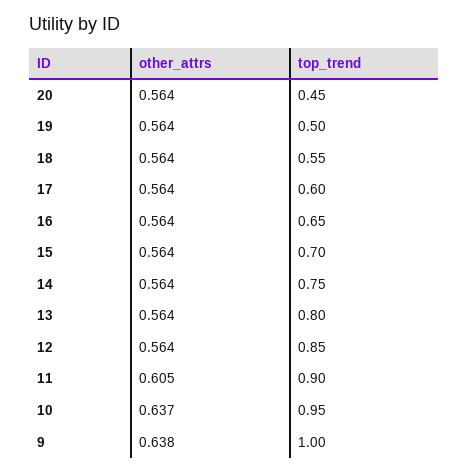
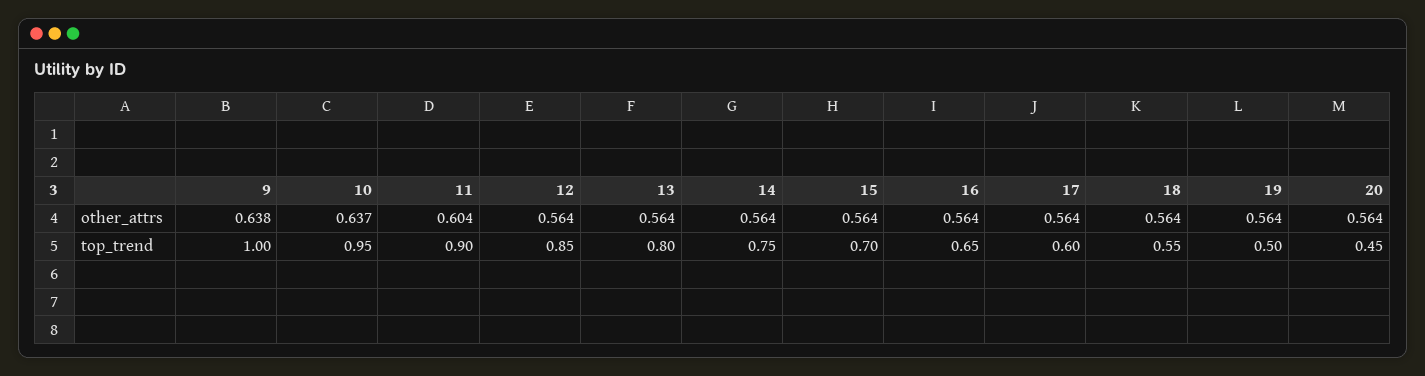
  {
    "other_attrs": {
      "20": 0.564,
      "19": 0.564,
      "18": 0.564,
      "17": 0.564,
      "16": 0.564,
      "15": 0.564,
      "14": 0.564,
      "13": 0.564,
      "12": 0.564,
-     "11": 0.605,
+     "11": 0.604,
      "10": 0.637,
      "9": 0.638
    },
    "top_trend": {
      "20": 0.45,
      "19": 0.5,
      "18": 0.55,
      "17": 0.6,
      "16": 0.65,
      "15": 0.7,
      "14": 0.75,
      "13": 0.8,
      "12": 0.85,
      "11": 0.9,
      "10": 0.95,
      "9": 1
    }
  }

